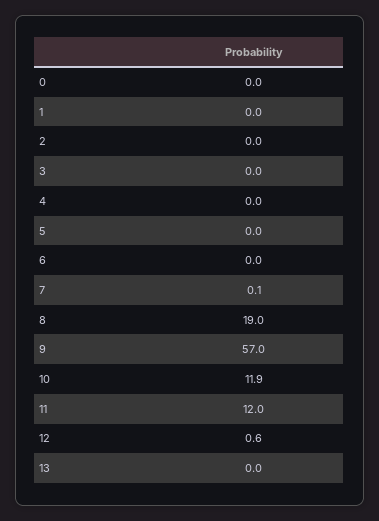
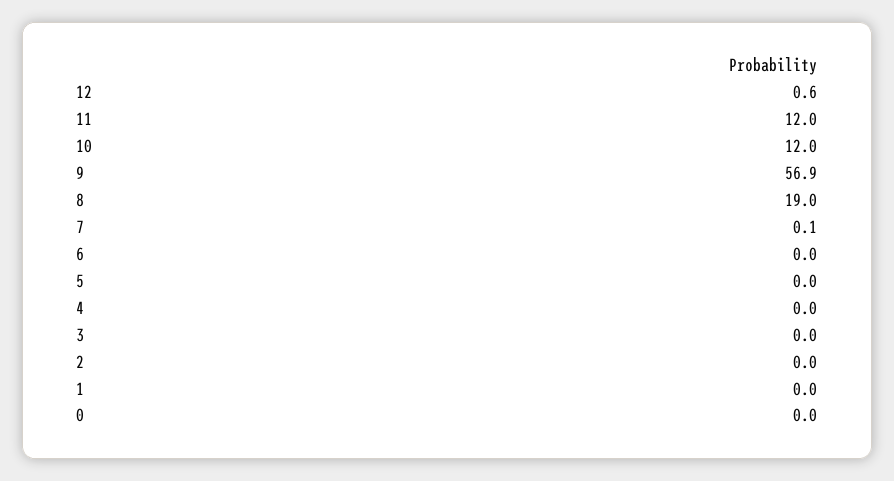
  {
    "0": 0,
    "1": 0,
    "2": 0,
    "3": 0,
    "4": 0,
    "5": 0,
    "6": 0,
    "7": 0.1,
    "8": 19,
-   "9": 57,
+   "9": 56.9,
-   "10": 11.9,
+   "10": 12,
    "11": 12,
-   "12": 0.6,
+   "12": 0.6
-   "13": 0
  }

